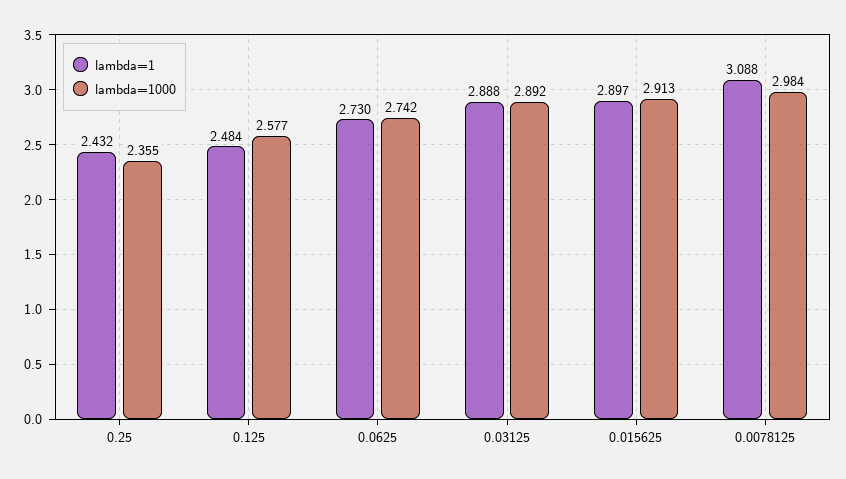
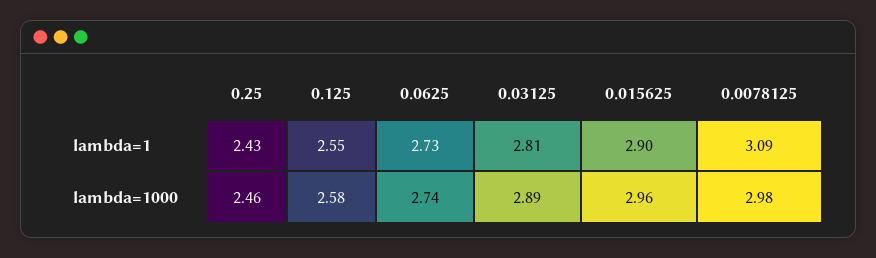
  {
    "lambda=1": {
      "0.25": 2.432,
-     "0.125": 2.484,
+     "0.125": 2.55,
      "0.0625": 2.73,
-     "0.03125": 2.888,
+     "0.03125": 2.81,
      "0.015625": 2.897,
      "0.0078125": 3.088
    },
    "lambda=1000": {
-     "0.25": 2.355,
+     "0.25": 2.46,
      "0.125": 2.577,
      "0.0625": 2.742,
      "0.03125": 2.892,
-     "0.015625": 2.913,
+     "0.015625": 2.96,
      "0.0078125": 2.984
    }
  }

